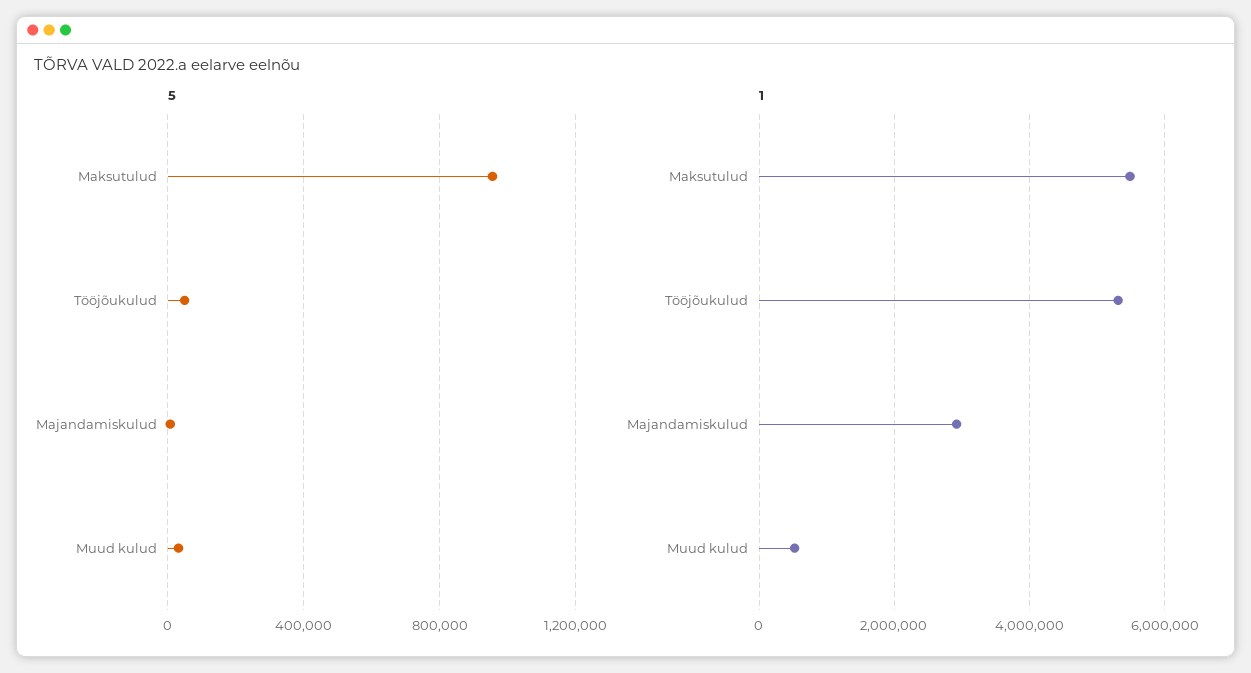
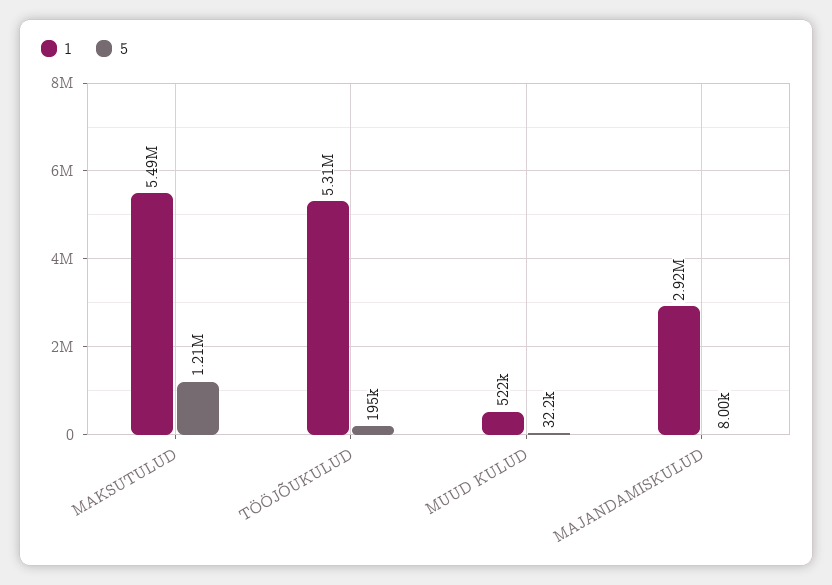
  {
    "5": {
-     "Maksutulud": 950000,
+     "Maksutulud": 1210000,
-     "Tööjõukulud": 50000,
+     "Tööjõukulud": 195000,
      "Majandamiskulud": 8000,
      "Muud kulud": 32200
    },
    "1": {
      "Maksutulud": 5490000,
      "Tööjõukulud": 5310000,
      "Majandamiskulud": 2920000,
      "Muud kulud": 522000
    }
  }

